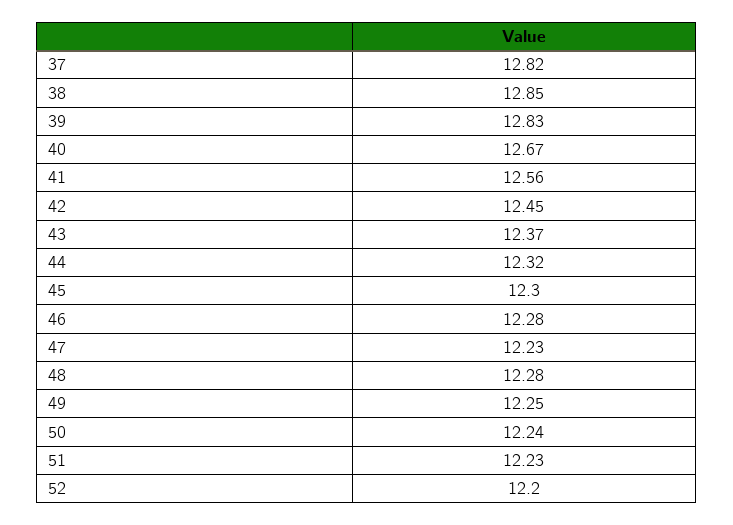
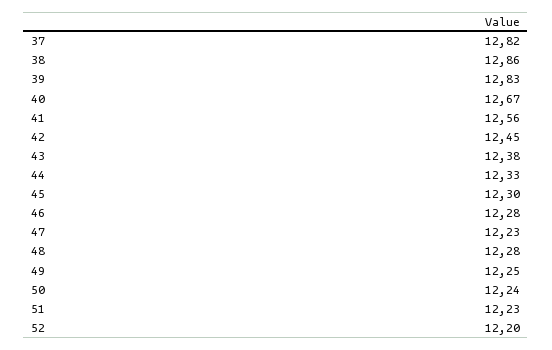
  {
    "37": 12.82,
-   "38": 12.85,
+   "38": 12.86,
    "39": 12.83,
    "40": 12.67,
    "41": 12.56,
    "42": 12.45,
-   "43": 12.37,
+   "43": 12.38,
-   "44": 12.32,
+   "44": 12.33,
    "45": 12.3,
    "46": 12.28,
    "47": 12.23,
    "48": 12.28,
    "49": 12.25,
    "50": 12.24,
    "51": 12.23,
    "52": 12.2
  }

